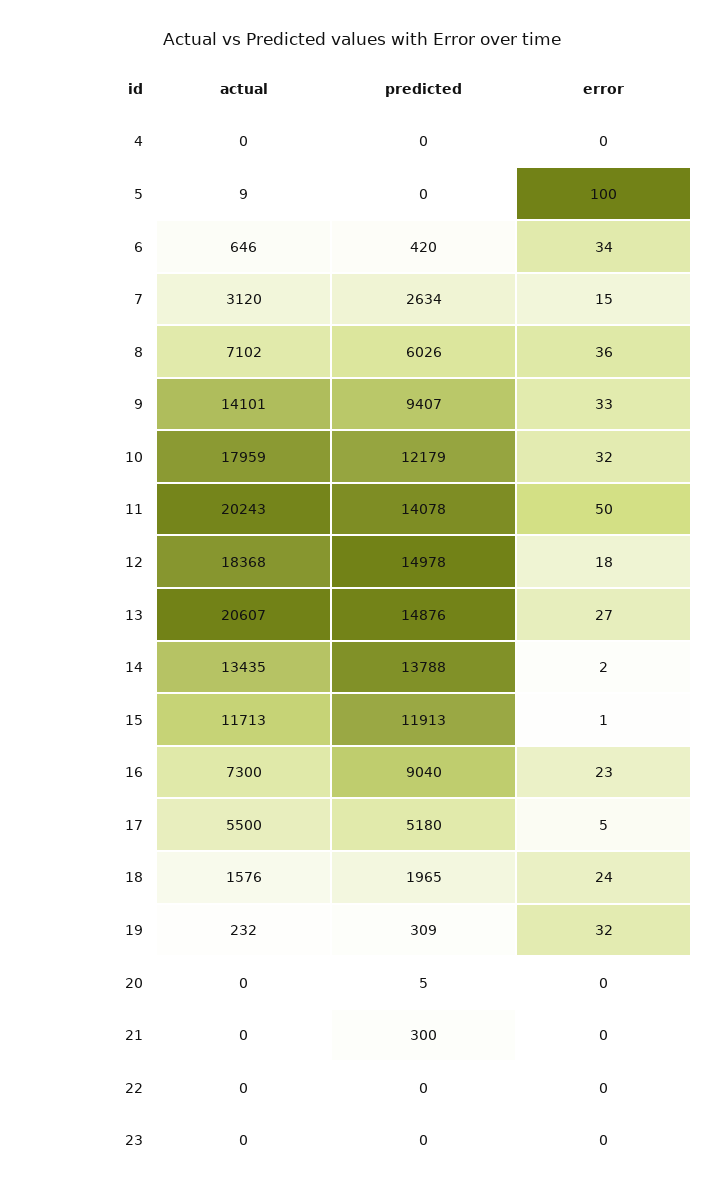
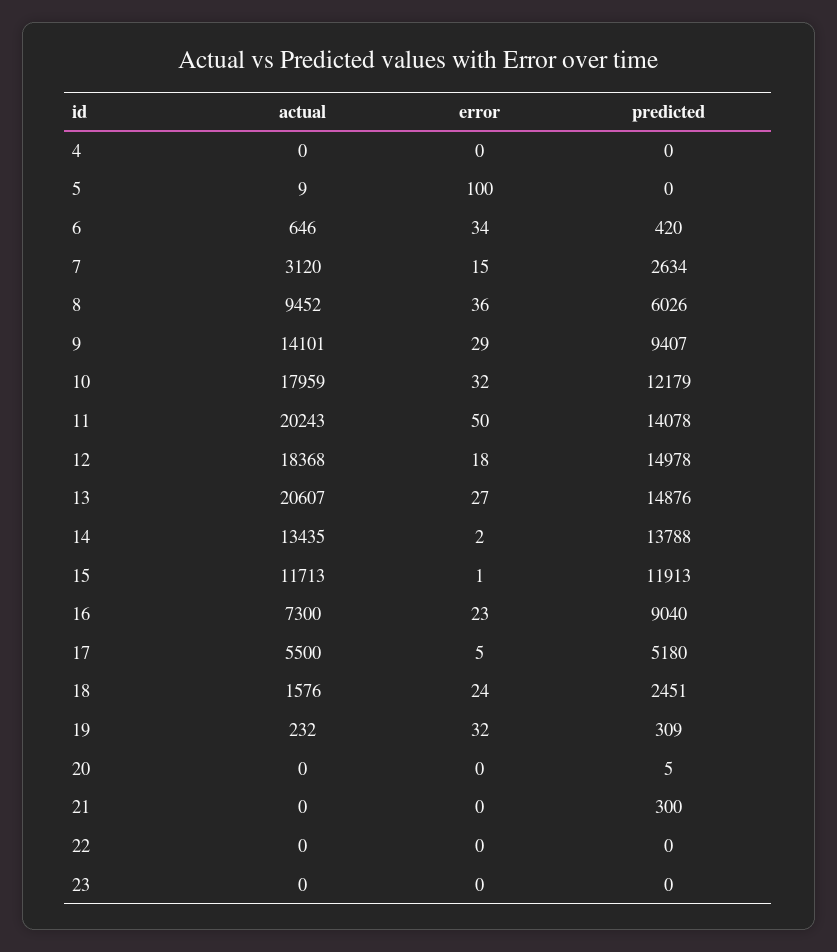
  {
    "actual": {
      "4": 0,
      "5": 9,
      "6": 646,
      "7": 3120,
-     "8": 7102,
+     "8": 9452,
      "9": 14101,
      "10": 17959,
      "11": 20243,
      "12": 18368,
      "13": 20607,
      "14": 13435,
      "15": 11713,
      "16": 7300,
      "17": 5500,
      "18": 1576,
      "19": 232,
      "20": 0,
      "21": 0,
      "22": 0,
      "23": 0
    },
    "predicted": {
      "4": 0,
      "5": 0,
      "6": 420,
      "7": 2634,
      "8": 6026,
      "9": 9407,
      "10": 12179,
      "11": 14078,
      "12": 14978,
      "13": 14876,
      "14": 13788,
      "15": 11913,
      "16": 9040,
      "17": 5180,
-     "18": 1965,
+     "18": 2451,
      "19": 309,
      "20": 5,
      "21": 300,
      "22": 0,
      "23": 0
    },
    "error": {
      "4": 0,
      "5": 100,
      "6": 34,
      "7": 15,
      "8": 36,
-     "9": 33,
+     "9": 29,
      "10": 32,
      "11": 50,
      "12": 18,
      "13": 27,
      "14": 2,
      "15": 1,
      "16": 23,
      "17": 5,
      "18": 24,
      "19": 32,
      "20": 0,
      "21": 0,
      "22": 0,
      "23": 0
    }
  }

